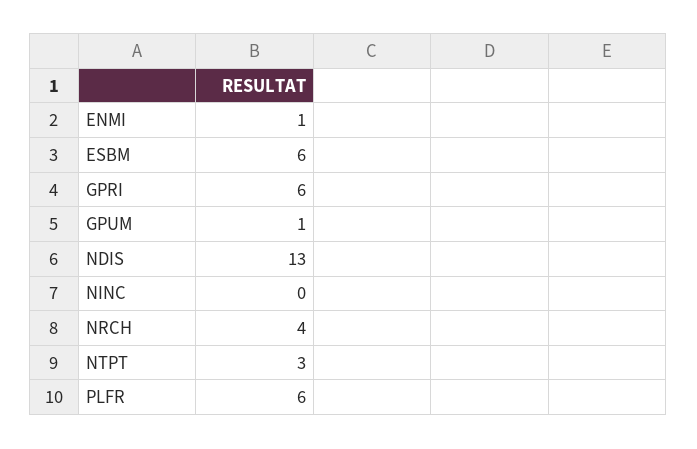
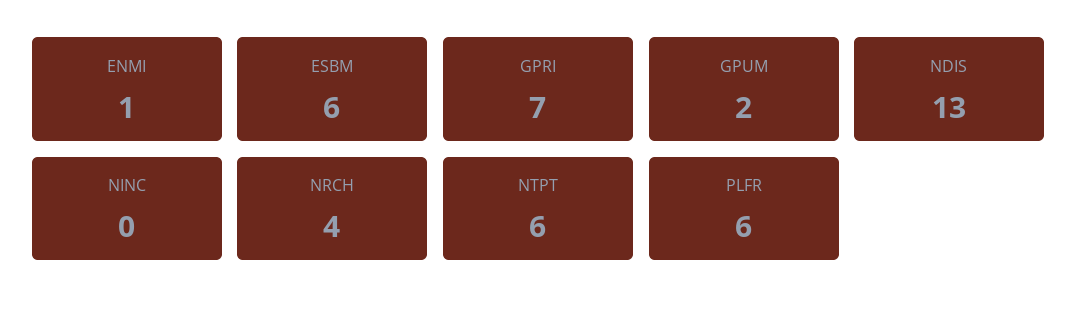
  {
    "ENMI": 1,
    "ESBM": 6,
-   "GPRI": 6,
+   "GPRI": 7,
-   "GPUM": 1,
+   "GPUM": 2,
    "NDIS": 13,
    "NINC": 0,
    "NRCH": 4,
-   "NTPT": 3,
+   "NTPT": 6,
    "PLFR": 6
  }

